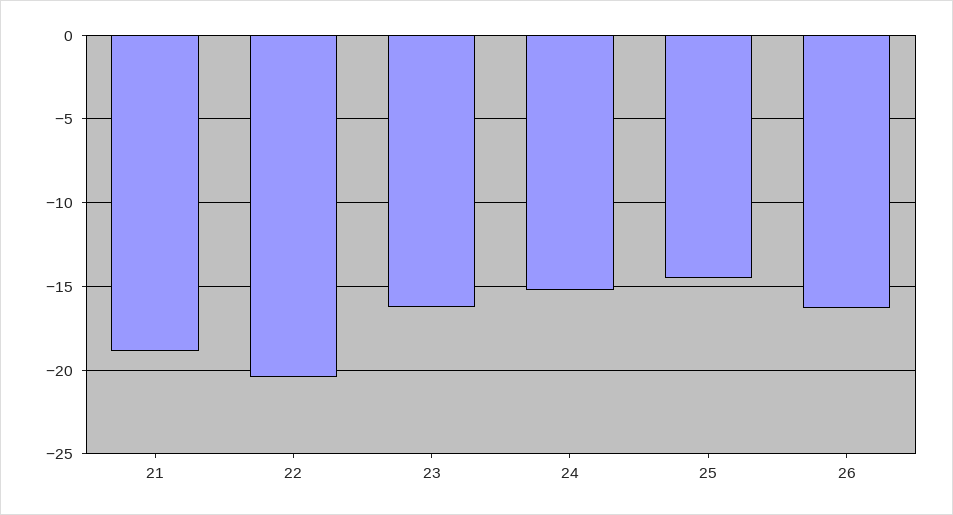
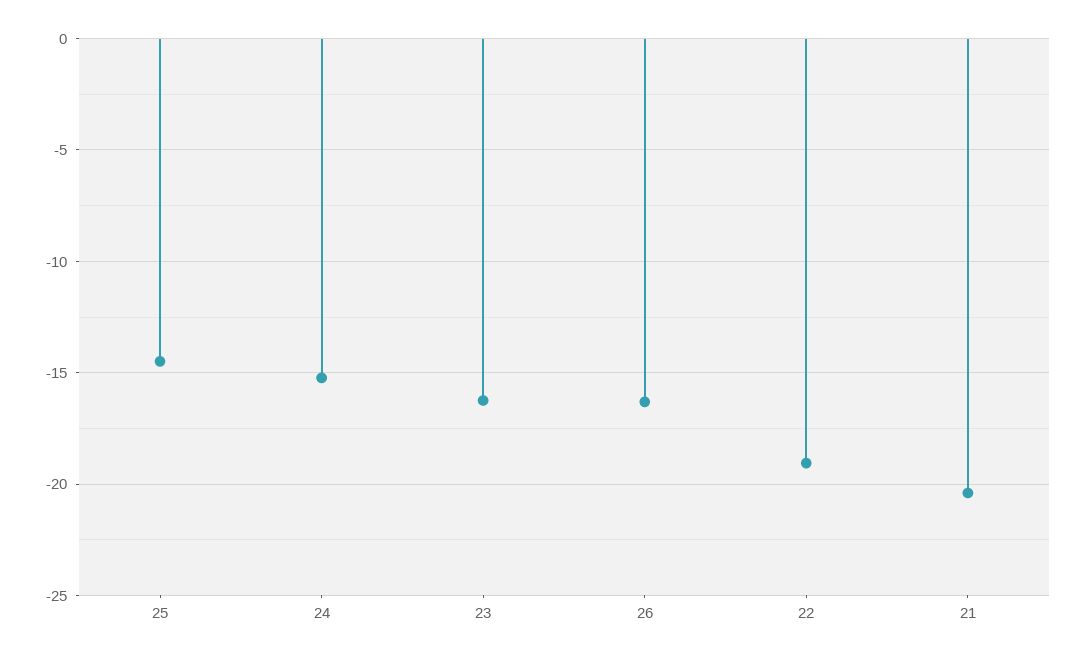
  {
-   "21": -19,
+   "21": -20.5,
-   "22": -20.5,
+   "22": -19,
    "23": -16.5,
    "24": -15,
    "25": -14.5,
    "26": -16.5
  }

